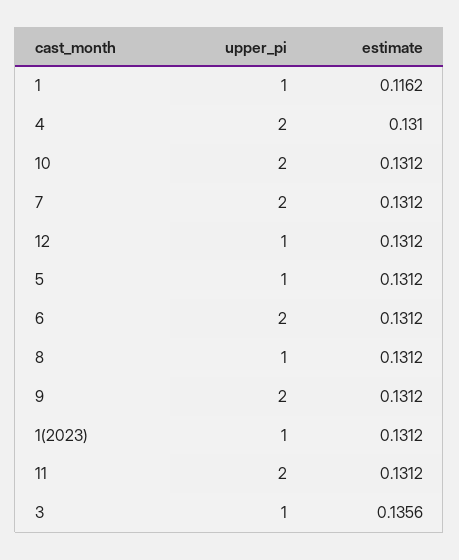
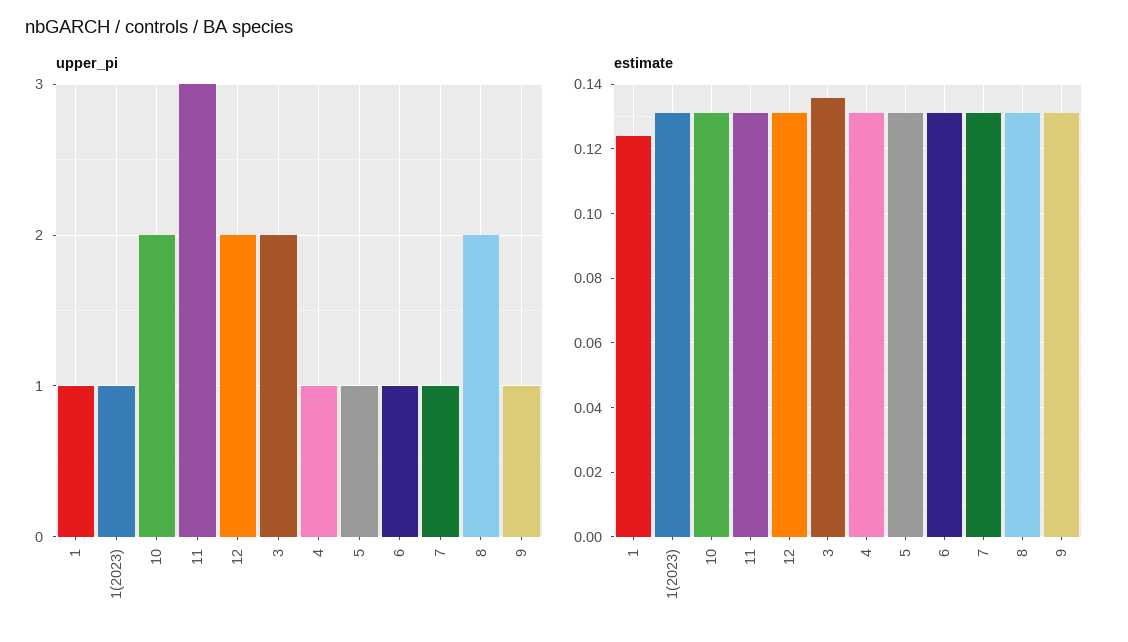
  {
    "upper_pi": {
      "1": 1,
-     "4": 2,
+     "4": 1,
      "10": 2,
-     "7": 2,
+     "7": 1,
-     "12": 1,
+     "12": 2,
      "5": 1,
-     "6": 2,
+     "6": 1,
-     "8": 1,
+     "8": 2,
-     "9": 2,
+     "9": 1,
      "1(2023)": 1,
-     "11": 2,
+     "11": 3,
-     "3": 1
+     "3": 2
    },
    "estimate": {
-     "1": 0.1162,
+     "1": 0.124,
      "4": 0.131,
      "10": 0.1312,
      "7": 0.1312,
      "12": 0.1312,
      "5": 0.1312,
      "6": 0.1312,
      "8": 0.1312,
      "9": 0.1312,
      "1(2023)": 0.1312,
      "11": 0.1312,
      "3": 0.1356
    }
  }

